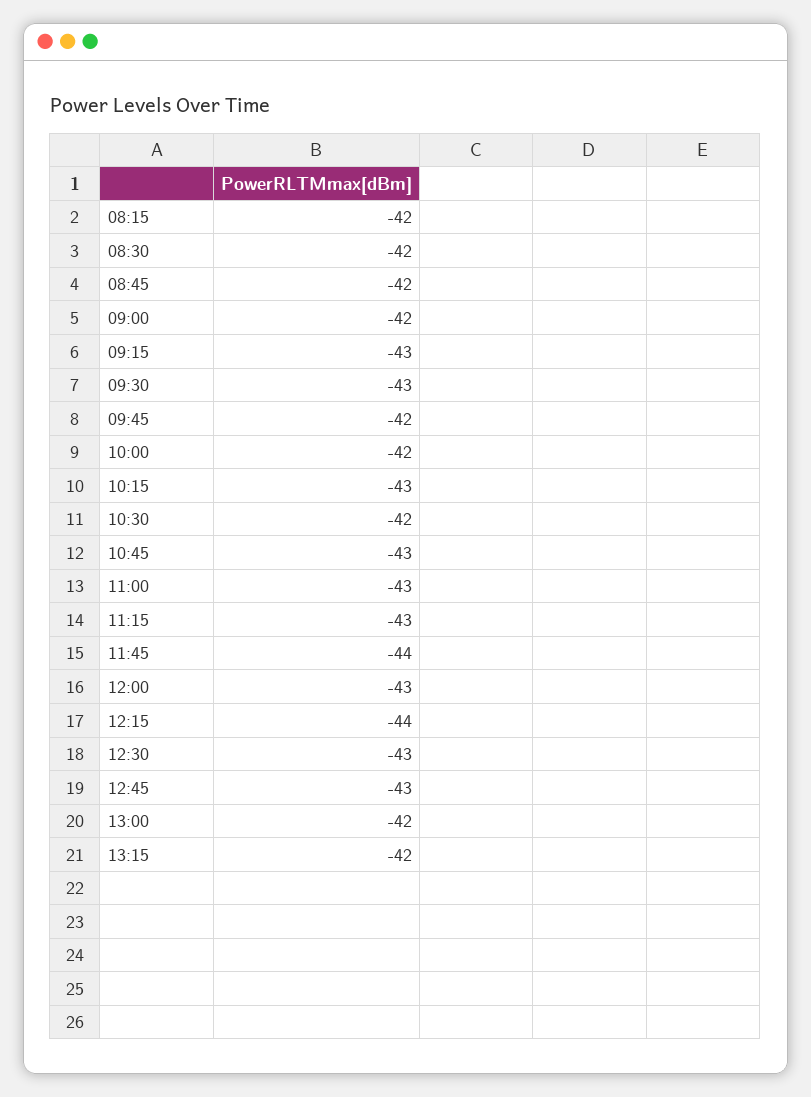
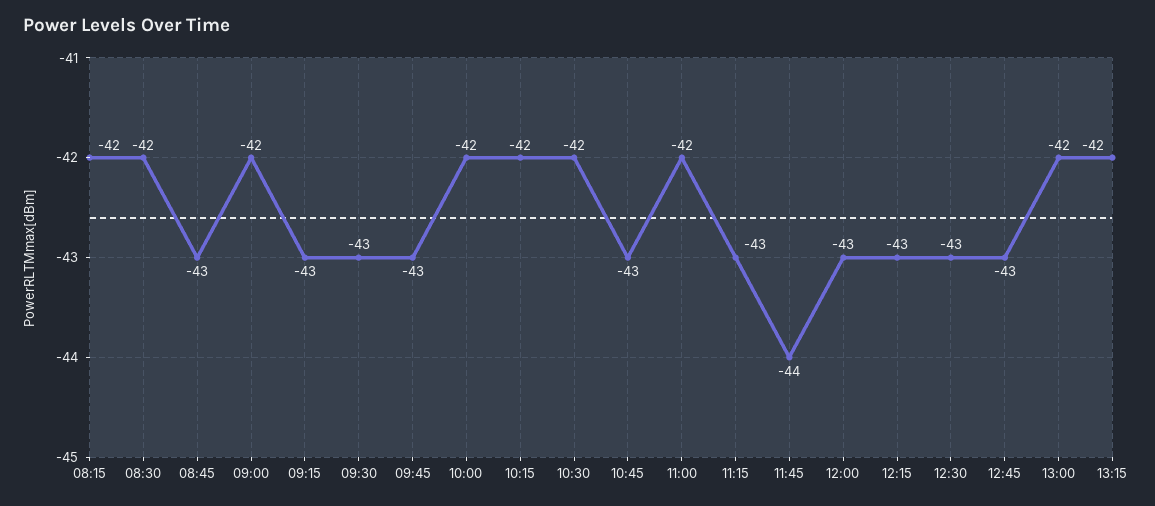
  {
    "08:15": -42,
    "08:30": -42,
-   "08:45": -42,
+   "08:45": -43,
    "09:00": -42,
    "09:15": -43,
    "09:30": -43,
-   "09:45": -42,
+   "09:45": -43,
    "10:00": -42,
-   "10:15": -43,
+   "10:15": -42,
    "10:30": -42,
    "10:45": -43,
-   "11:00": -43,
+   "11:00": -42,
    "11:15": -43,
    "11:45": -44,
    "12:00": -43,
-   "12:15": -44,
+   "12:15": -43,
    "12:30": -43,
    "12:45": -43,
    "13:00": -42,
    "13:15": -42
  }

